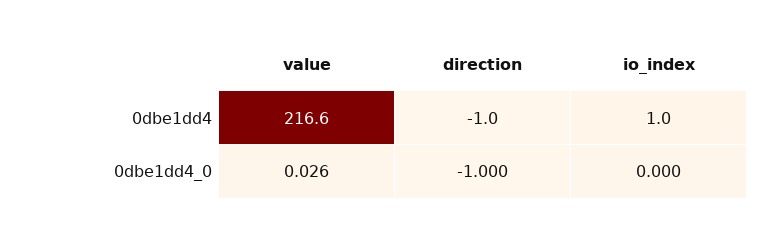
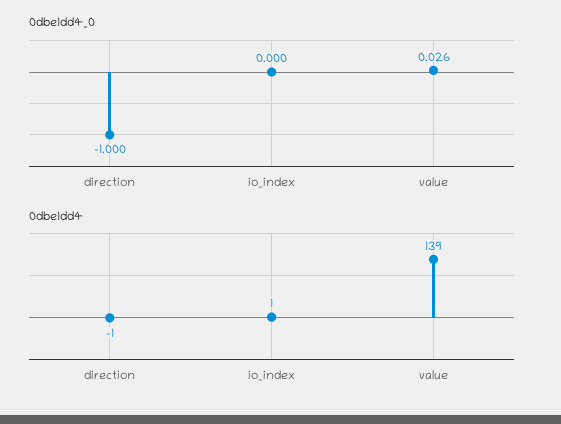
  {
    "0dbe1dd4": {
-     "value": 216.6,
+     "value": 139,
      "direction": -1,
      "io_index": 1
    },
    "0dbe1dd4_0": {
      "value": 0.026,
      "direction": -1,
      "io_index": 0
    }
  }

